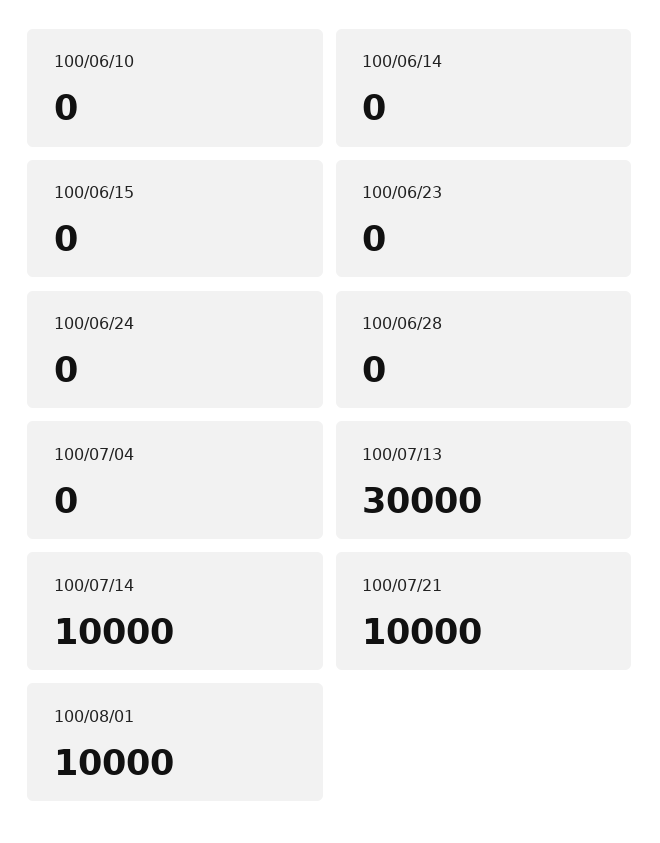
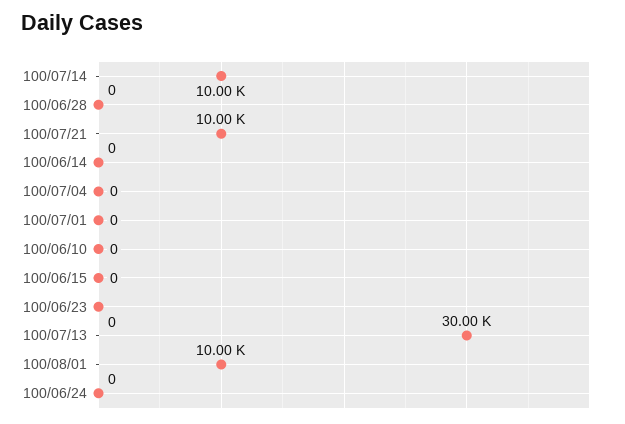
  {
    "100/06/10": 0,
    "100/06/14": 0,
    "100/06/15": 0,
    "100/06/23": 0,
    "100/06/24": 0,
    "100/06/28": 0,
    "100/07/04": 0,
    "100/07/13": 30000,
    "100/07/14": 10000,
    "100/07/21": 10000,
-   "100/08/01": 10000
+   "100/08/01": 10000,
+   "100/07/01": 0
  }

